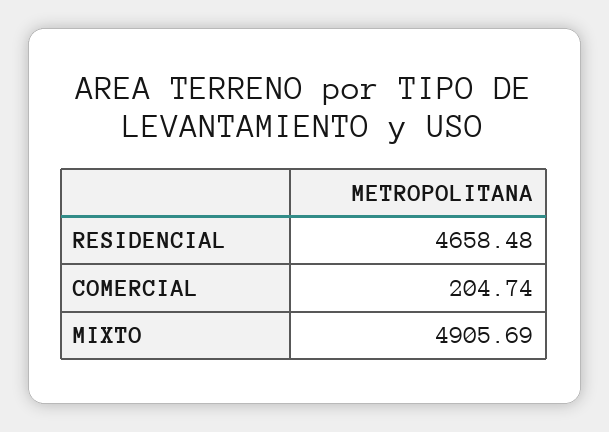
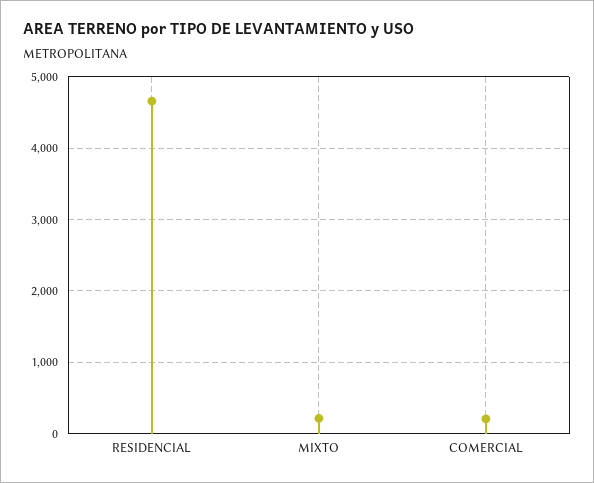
  {
    "RESIDENCIAL": 4658.48,
    "COMERCIAL": 204.74,
-   "MIXTO": 4905.69
+   "MIXTO": 200
  }

